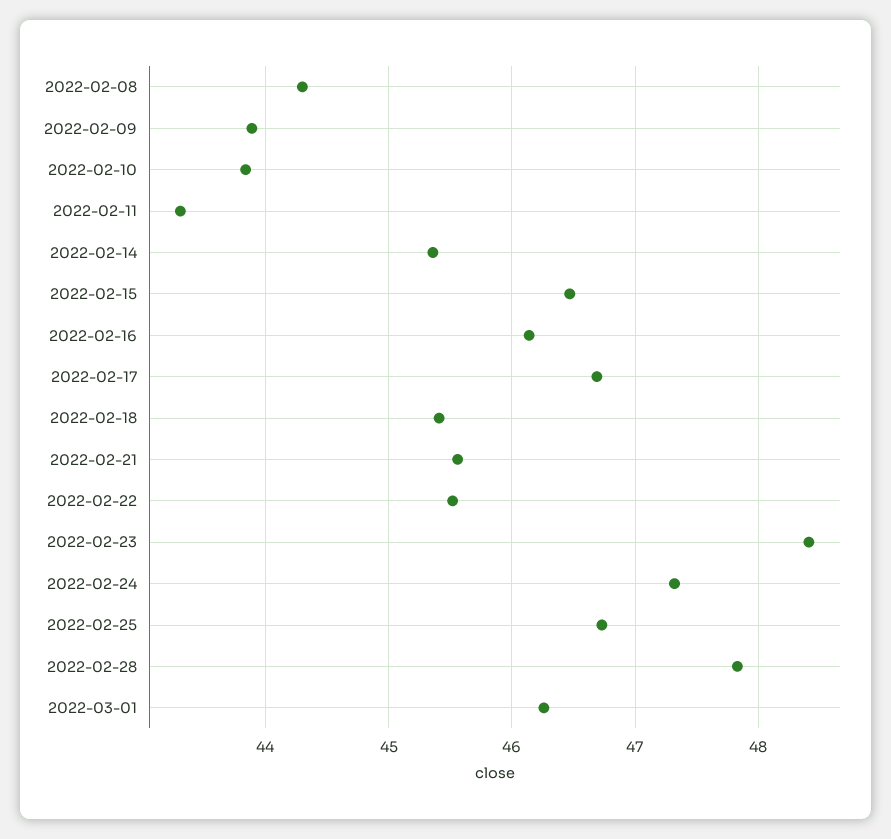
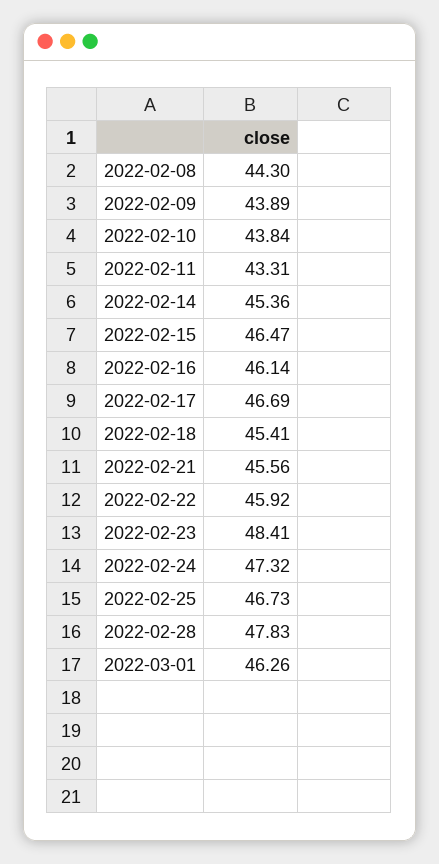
  {
    "2022-02-08": 44.3,
    "2022-02-09": 43.89,
    "2022-02-10": 43.84,
    "2022-02-11": 43.31,
    "2022-02-14": 45.36,
    "2022-02-15": 46.47,
    "2022-02-16": 46.14,
    "2022-02-17": 46.69,
    "2022-02-18": 45.41,
    "2022-02-21": 45.56,
-   "2022-02-22": 45.5,
+   "2022-02-22": 45.92,
    "2022-02-23": 48.41,
    "2022-02-24": 47.32,
    "2022-02-25": 46.73,
    "2022-02-28": 47.83,
    "2022-03-01": 46.26
  }

